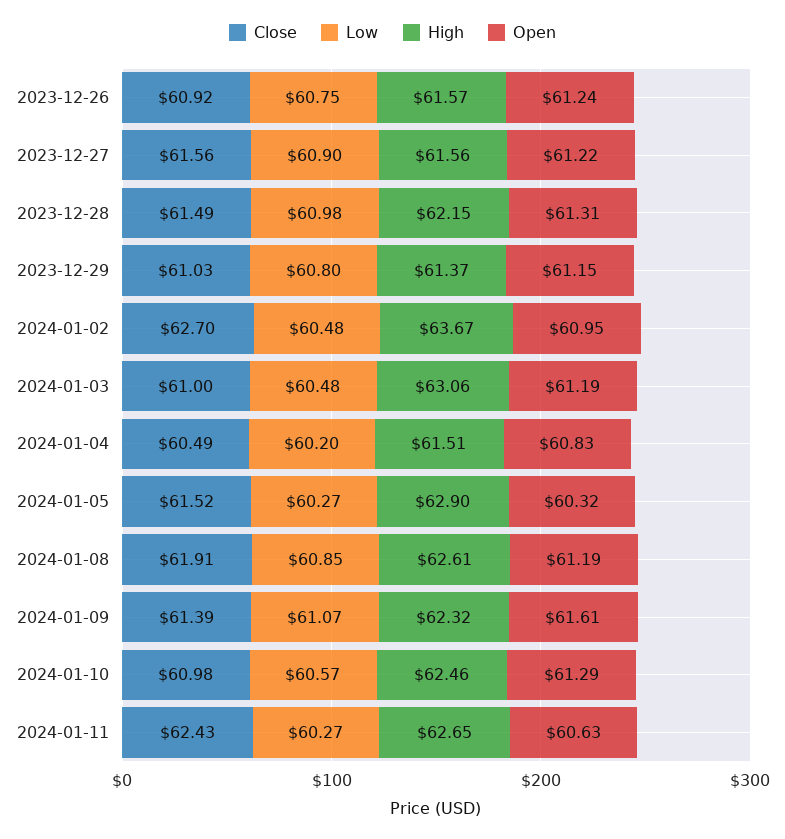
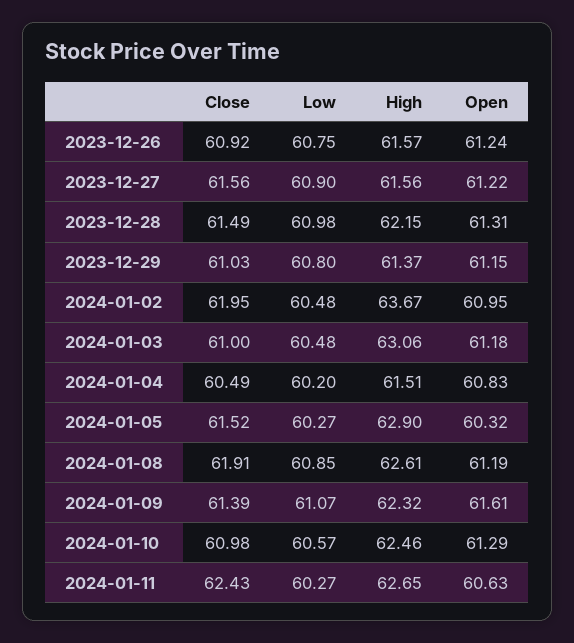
  {
    "Close": {
      "2023-12-26": 60.92,
      "2023-12-27": 61.56,
      "2023-12-28": 61.49,
      "2023-12-29": 61.03,
-     "2024-01-02": 62.7,
+     "2024-01-02": 61.95,
      "2024-01-03": 61,
      "2024-01-04": 60.49,
      "2024-01-05": 61.52,
      "2024-01-08": 61.91,
      "2024-01-09": 61.39,
      "2024-01-10": 60.98,
      "2024-01-11": 62.43
    },
    "Low": {
      "2023-12-26": 60.75,
      "2023-12-27": 60.9,
      "2023-12-28": 60.98,
      "2023-12-29": 60.8,
      "2024-01-02": 60.48,
      "2024-01-03": 60.48,
      "2024-01-04": 60.2,
      "2024-01-05": 60.27,
      "2024-01-08": 60.85,
      "2024-01-09": 61.07,
      "2024-01-10": 60.57,
      "2024-01-11": 60.27
    },
    "High": {
      "2023-12-26": 61.57,
      "2023-12-27": 61.56,
      "2023-12-28": 62.15,
      "2023-12-29": 61.37,
      "2024-01-02": 63.67,
      "2024-01-03": 63.06,
      "2024-01-04": 61.51,
      "2024-01-05": 62.9,
      "2024-01-08": 62.61,
      "2024-01-09": 62.32,
      "2024-01-10": 62.46,
      "2024-01-11": 62.65
    },
    "Open": {
      "2023-12-26": 61.24,
      "2023-12-27": 61.22,
      "2023-12-28": 61.31,
      "2023-12-29": 61.15,
      "2024-01-02": 60.95,
-     "2024-01-03": 61.19,
+     "2024-01-03": 61.18,
      "2024-01-04": 60.83,
      "2024-01-05": 60.32,
      "2024-01-08": 61.19,
      "2024-01-09": 61.61,
      "2024-01-10": 61.29,
      "2024-01-11": 60.63
    }
  }

